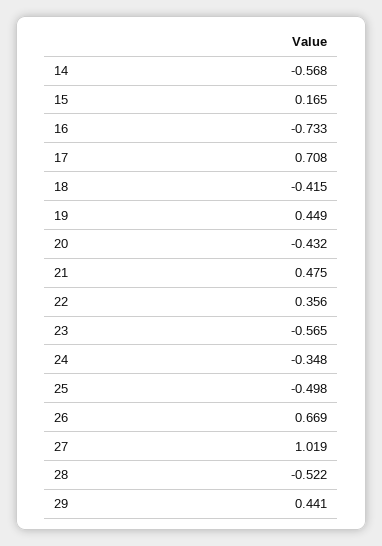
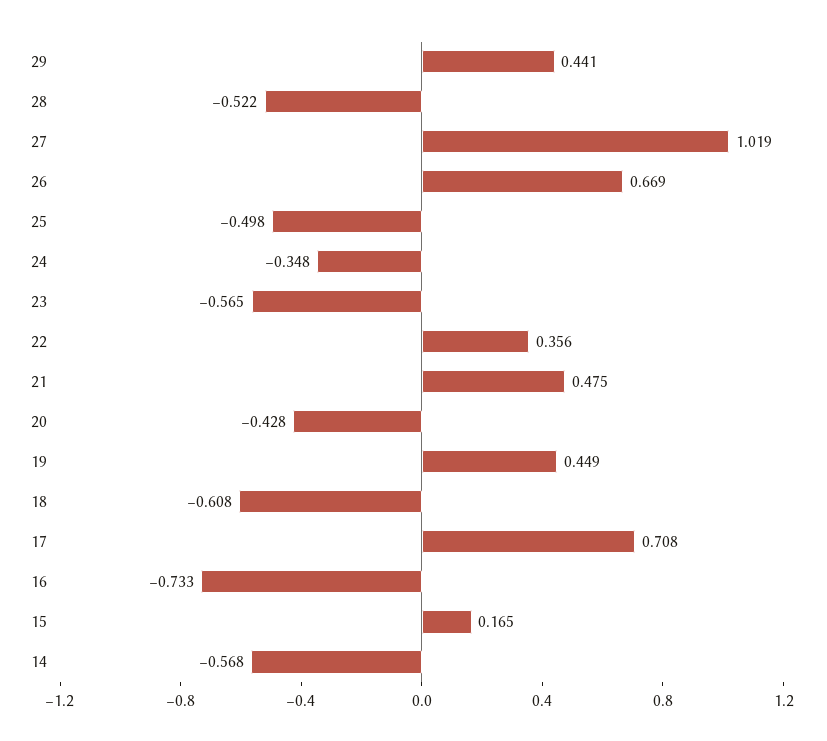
  {
    "14": -0.568,
    "15": 0.165,
    "16": -0.733,
    "17": 0.708,
-   "18": -0.415,
+   "18": -0.608,
    "19": 0.449,
-   "20": -0.432,
+   "20": -0.428,
    "21": 0.475,
    "22": 0.356,
    "23": -0.565,
    "24": -0.348,
    "25": -0.498,
    "26": 0.669,
    "27": 1.019,
    "28": -0.522,
    "29": 0.441
  }

